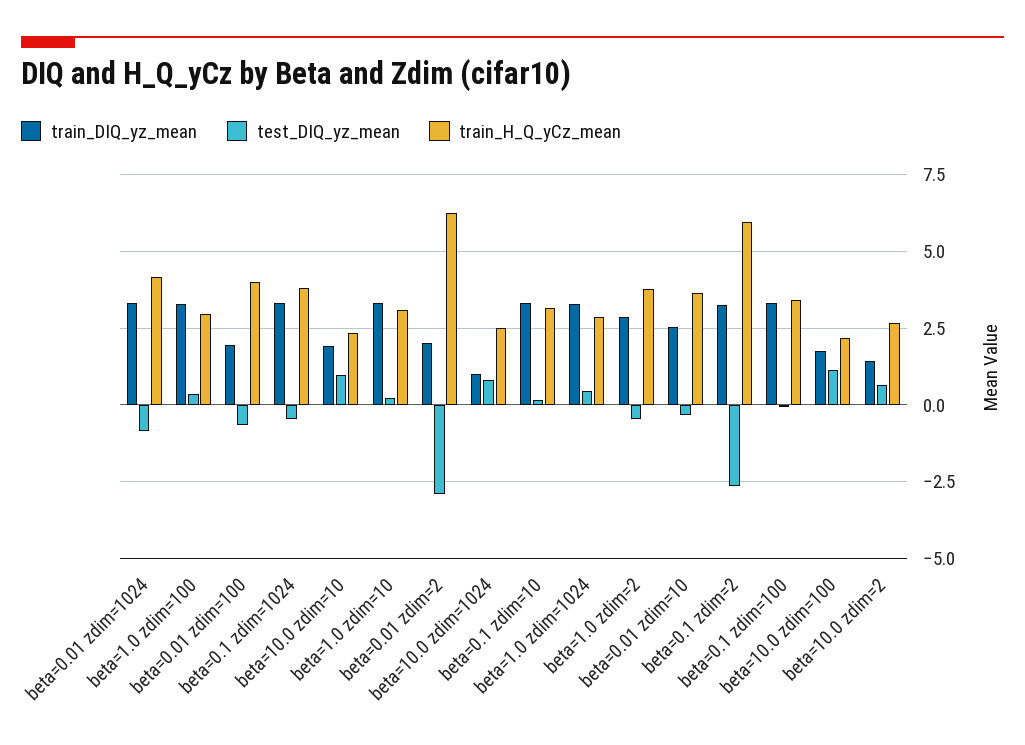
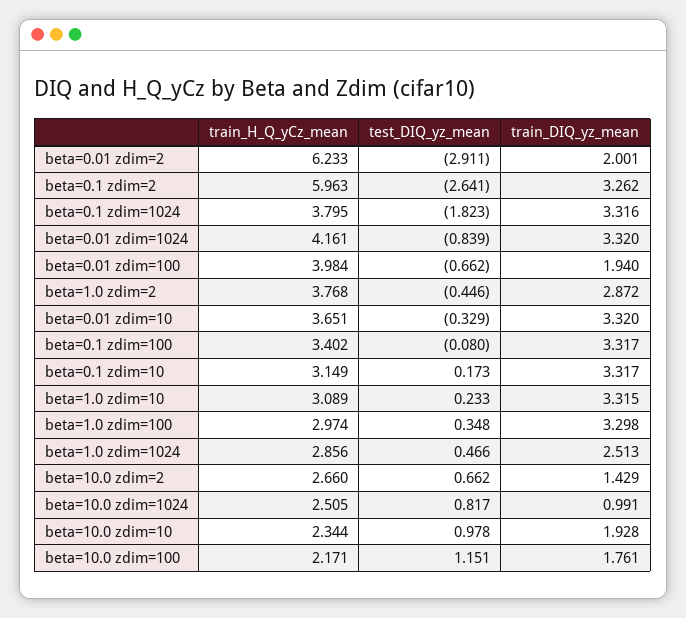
  {
    "train_DIQ_yz_mean": {
      "beta=0.01 zdim=1024": 3.32,
      "beta=1.0 zdim=100": 3.298,
      "beta=0.01 zdim=100": 1.94,
      "beta=0.1 zdim=1024": 3.316,
      "beta=10.0 zdim=10": 1.928,
      "beta=1.0 zdim=10": 3.315,
      "beta=0.01 zdim=2": 2.001,
      "beta=10.0 zdim=1024": 0.991,
      "beta=0.1 zdim=10": 3.317,
-     "beta=1.0 zdim=1024": 3.25,
+     "beta=1.0 zdim=1024": 2.513,
      "beta=1.0 zdim=2": 2.872,
-     "beta=0.01 zdim=10": 2.5,
+     "beta=0.01 zdim=10": 3.32,
      "beta=0.1 zdim=2": 3.262,
      "beta=0.1 zdim=100": 3.317,
      "beta=10.0 zdim=100": 1.761,
      "beta=10.0 zdim=2": 1.429
    },
    "test_DIQ_yz_mean": {
      "beta=0.01 zdim=1024": -0.839,
      "beta=1.0 zdim=100": 0.348,
      "beta=0.01 zdim=100": -0.662,
-     "beta=0.1 zdim=1024": -0.5,
+     "beta=0.1 zdim=1024": -1.823,
      "beta=10.0 zdim=10": 0.978,
      "beta=1.0 zdim=10": 0.233,
      "beta=0.01 zdim=2": -2.911,
      "beta=10.0 zdim=1024": 0.817,
      "beta=0.1 zdim=10": 0.173,
      "beta=1.0 zdim=1024": 0.466,
      "beta=1.0 zdim=2": -0.446,
      "beta=0.01 zdim=10": -0.329,
      "beta=0.1 zdim=2": -2.641,
      "beta=0.1 zdim=100": -0.08,
      "beta=10.0 zdim=100": 1.151,
      "beta=10.0 zdim=2": 0.662
    },
    "train_H_Q_yCz_mean": {
      "beta=0.01 zdim=1024": 4.161,
      "beta=1.0 zdim=100": 2.974,
      "beta=0.01 zdim=100": 3.984,
      "beta=0.1 zdim=1024": 3.795,
      "beta=10.0 zdim=10": 2.344,
      "beta=1.0 zdim=10": 3.089,
      "beta=0.01 zdim=2": 6.233,
      "beta=10.0 zdim=1024": 2.505,
      "beta=0.1 zdim=10": 3.149,
      "beta=1.0 zdim=1024": 2.856,
      "beta=1.0 zdim=2": 3.768,
      "beta=0.01 zdim=10": 3.651,
      "beta=0.1 zdim=2": 5.963,
      "beta=0.1 zdim=100": 3.402,
      "beta=10.0 zdim=100": 2.171,
      "beta=10.0 zdim=2": 2.66
    }
  }

